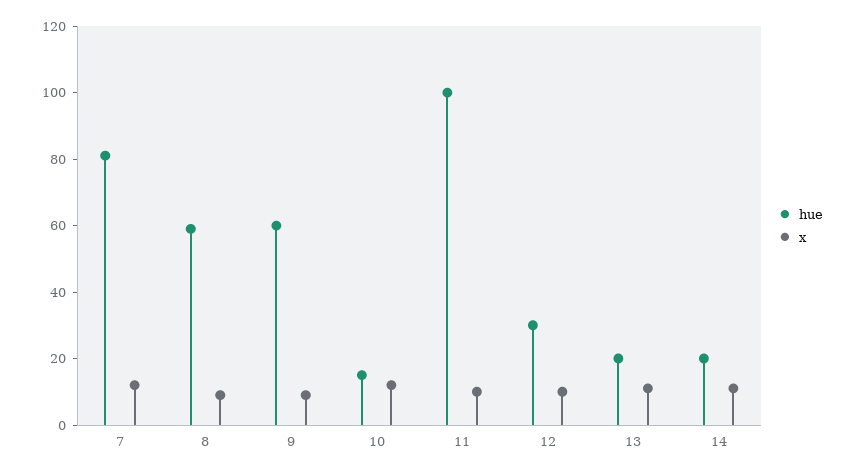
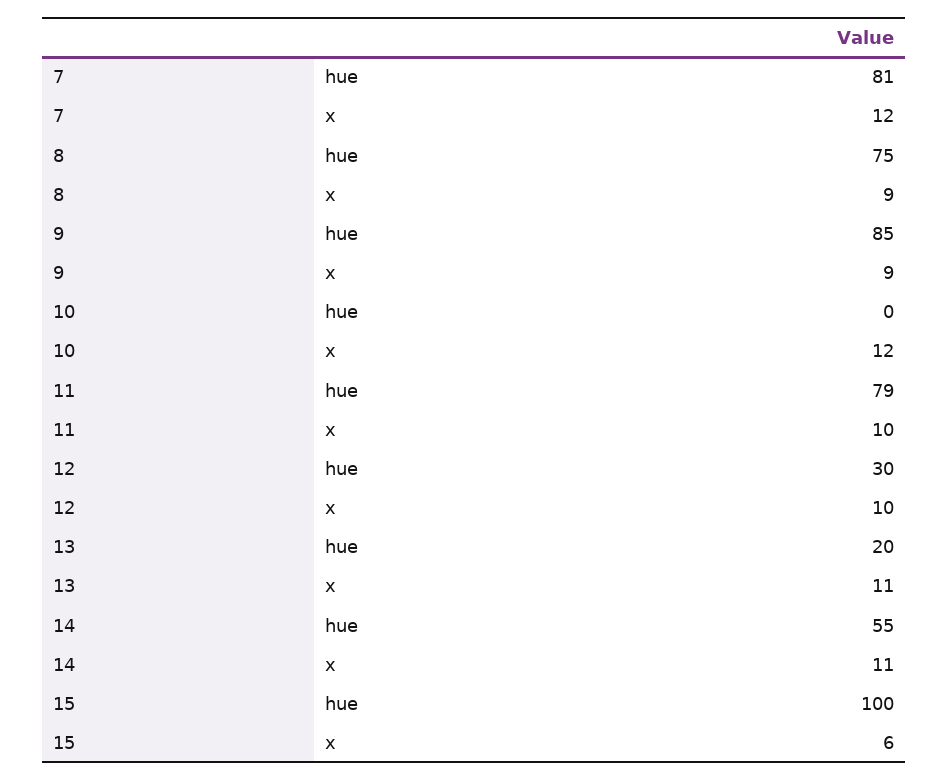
  {
    "hue": {
      "7": 81,
-     "8": 60,
+     "8": 75,
-     "9": 60,
+     "9": 85,
-     "10": 15,
+     "10": 0,
-     "11": 100,
+     "11": 79,
      "12": 30,
      "13": 20,
-     "14": 20
+     "14": 55,
+     "15": 100
    },
    "x": {
      "7": 12,
      "8": 9,
      "9": 9,
      "10": 12,
      "11": 10,
      "12": 10,
      "13": 11,
-     "14": 11
+     "14": 11,
+     "15": 6
    }
  }

